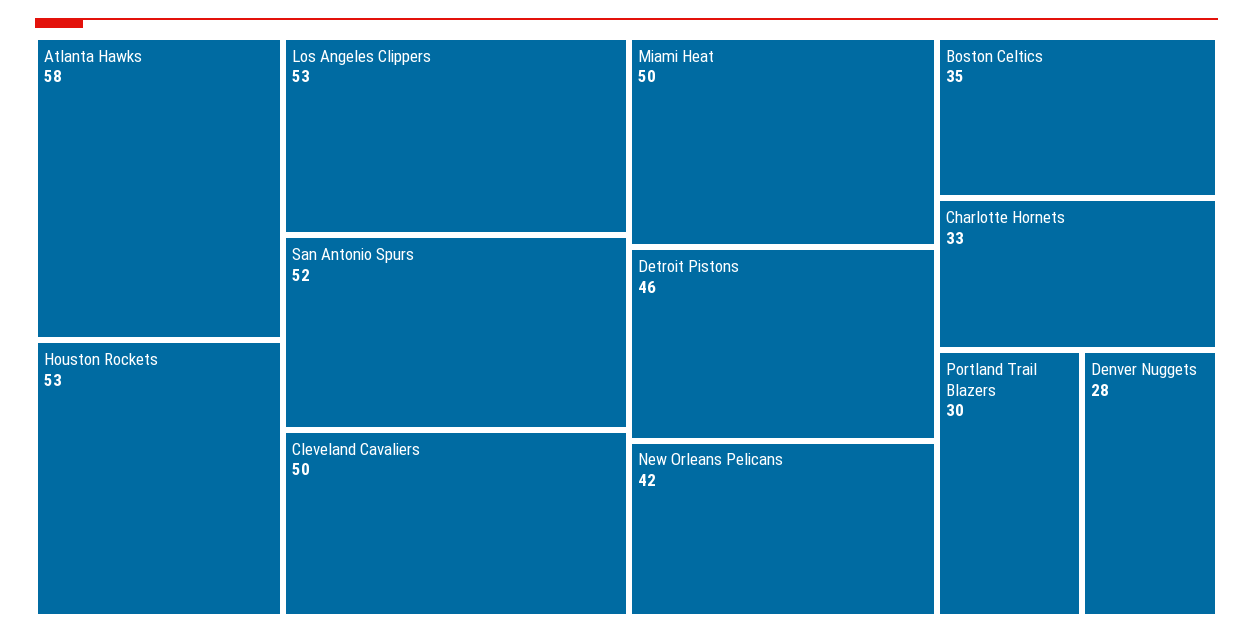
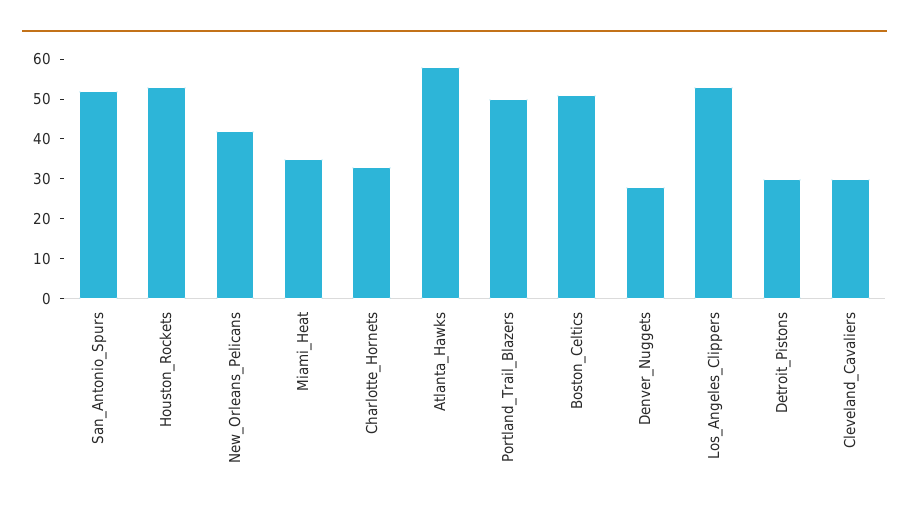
  {
    "Atlanta Hawks": 58,
    "Houston Rockets": 53,
    "Los Angeles Clippers": 53,
    "San Antonio Spurs": 52,
-   "Cleveland Cavaliers": 50,
+   "Cleveland Cavaliers": 30,
-   "Miami Heat": 50,
+   "Miami Heat": 35,
-   "Detroit Pistons": 46,
+   "Detroit Pistons": 30,
    "New Orleans Pelicans": 42,
-   "Boston Celtics": 35,
+   "Boston Celtics": 50,
    "Charlotte Hornets": 33,
-   "Portland Trail Blazers": 30,
+   "Portland Trail Blazers": 50,
    "Denver Nuggets": 28
  }

